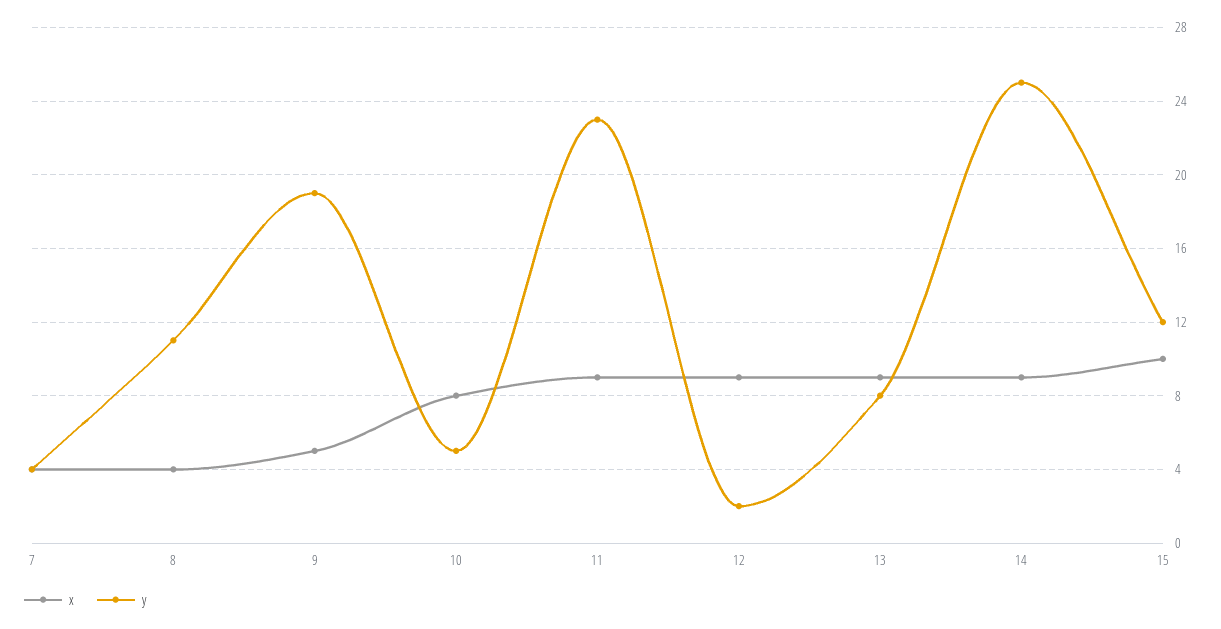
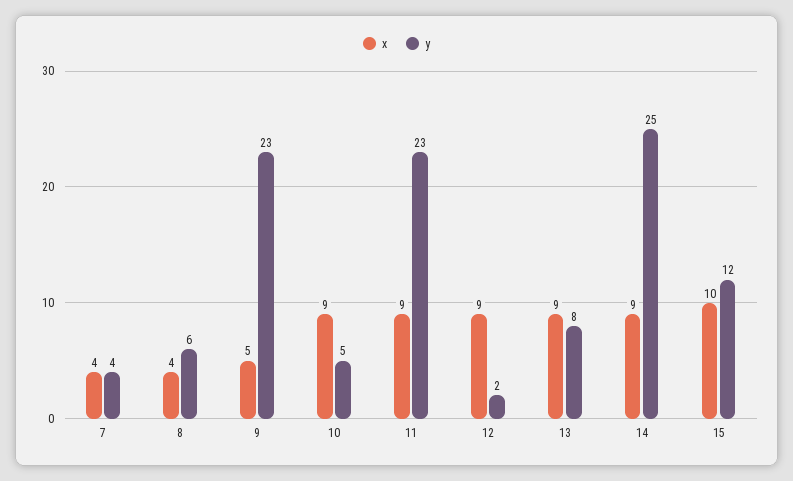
  {
    "x": {
      "7": 4,
      "8": 4,
      "9": 5,
-     "10": 8,
+     "10": 9,
      "11": 9,
      "12": 9,
      "13": 9,
      "14": 9,
      "15": 10
    },
    "y": {
      "7": 4,
-     "8": 11,
+     "8": 6,
-     "9": 19,
+     "9": 23,
      "10": 5,
      "11": 23,
      "12": 2,
      "13": 8,
      "14": 25,
      "15": 12
    }
  }

